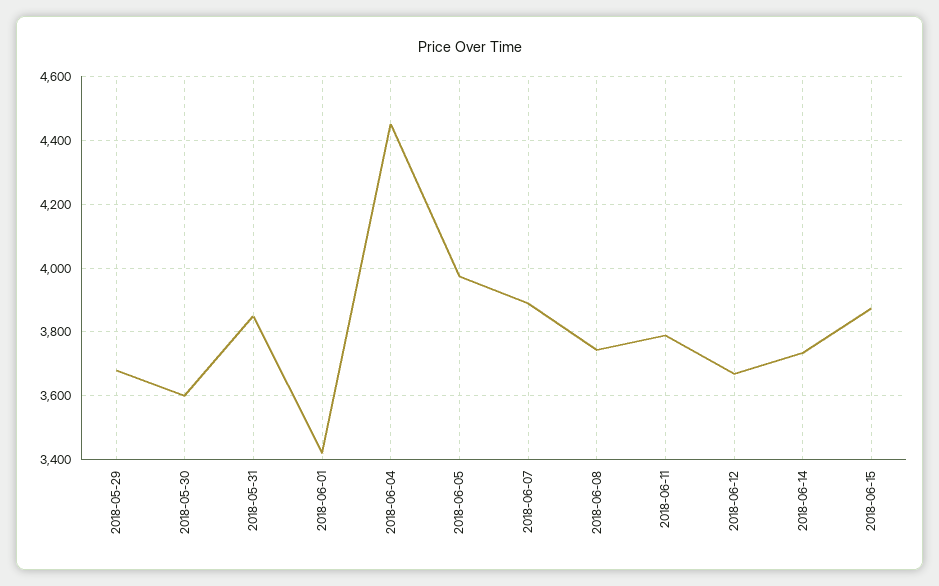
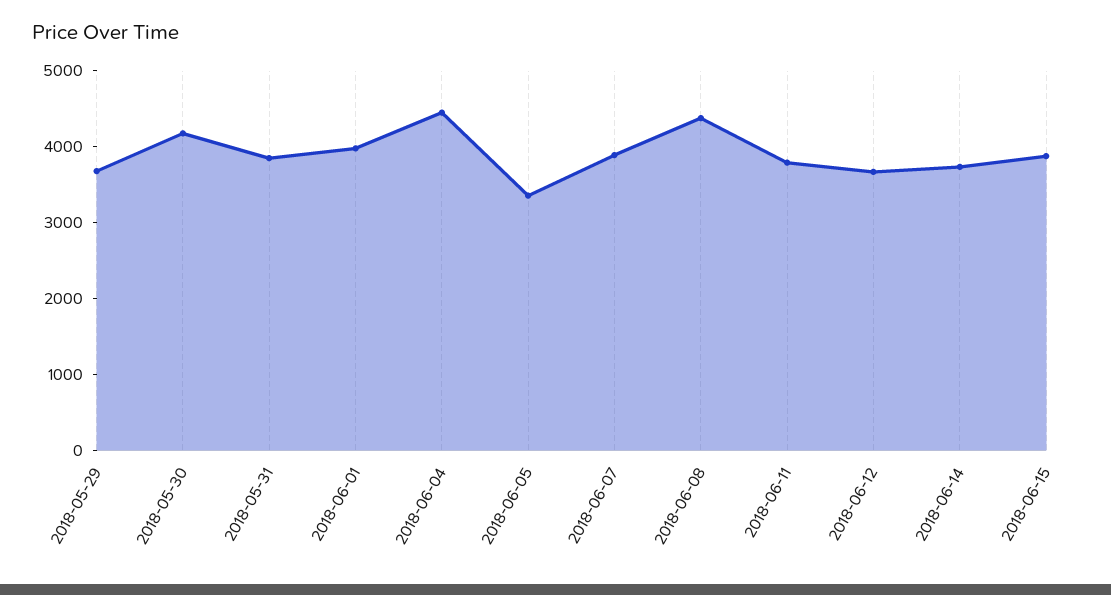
  {
    "2018-05-29": 3680,
-   "2018-05-30": 3600,
+   "2018-05-30": 4200,
    "2018-05-31": 3860,
-   "2018-06-01": 3420,
+   "2018-06-01": 4000,
    "2018-06-04": 4460,
-   "2018-06-05": 3980,
+   "2018-06-05": 3400,
    "2018-06-07": 3900,
-   "2018-06-08": 3740,
+   "2018-06-08": 4400,
    "2018-06-11": 3800,
    "2018-06-12": 3680,
    "2018-06-14": 3740,
    "2018-06-15": 3880
  }

